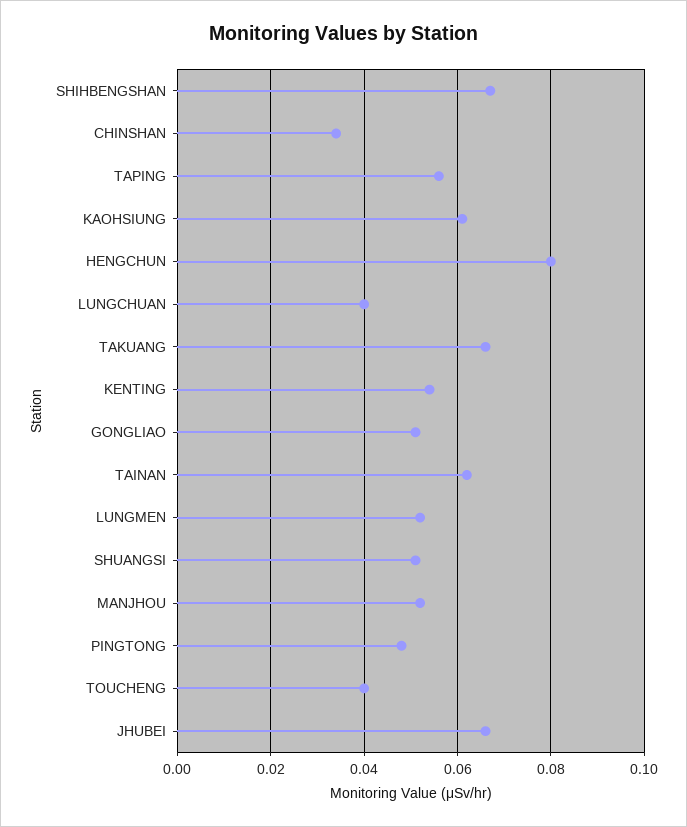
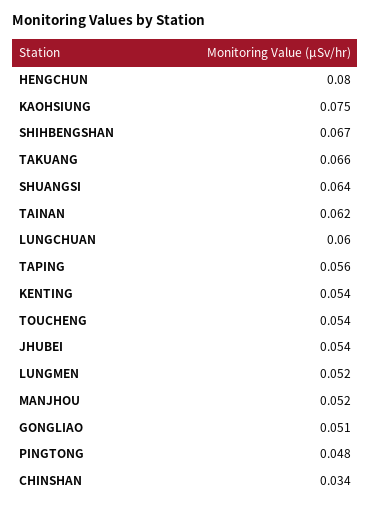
  {
    "SHIHBENGSHAN": 0.067,
    "CHINSHAN": 0.034,
    "TAPING": 0.056,
-   "KAOHSIUNG": 0.06,
+   "KAOHSIUNG": 0.075,
    "HENGCHUN": 0.08,
-   "LUNGCHUAN": 0.04,
+   "LUNGCHUAN": 0.06,
    "TAKUANG": 0.066,
    "KENTING": 0.054,
    "GONGLIAO": 0.051,
    "TAINAN": 0.062,
    "LUNGMEN": 0.052,
-   "SHUANGSI": 0.05,
+   "SHUANGSI": 0.064,
    "MANJHOU": 0.052,
    "PINGTONG": 0.048,
-   "TOUCHENG": 0.04,
+   "TOUCHENG": 0.054,
-   "JHUBEI": 0.065
+   "JHUBEI": 0.054
  }

